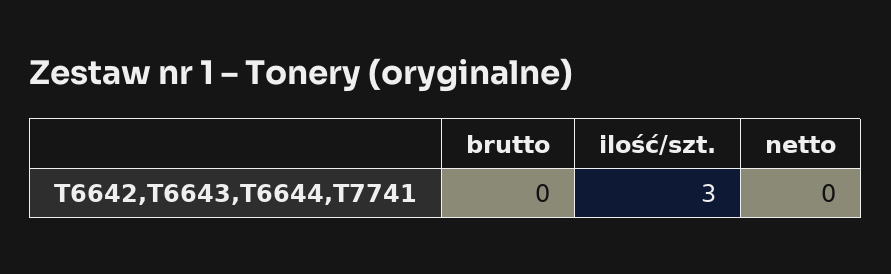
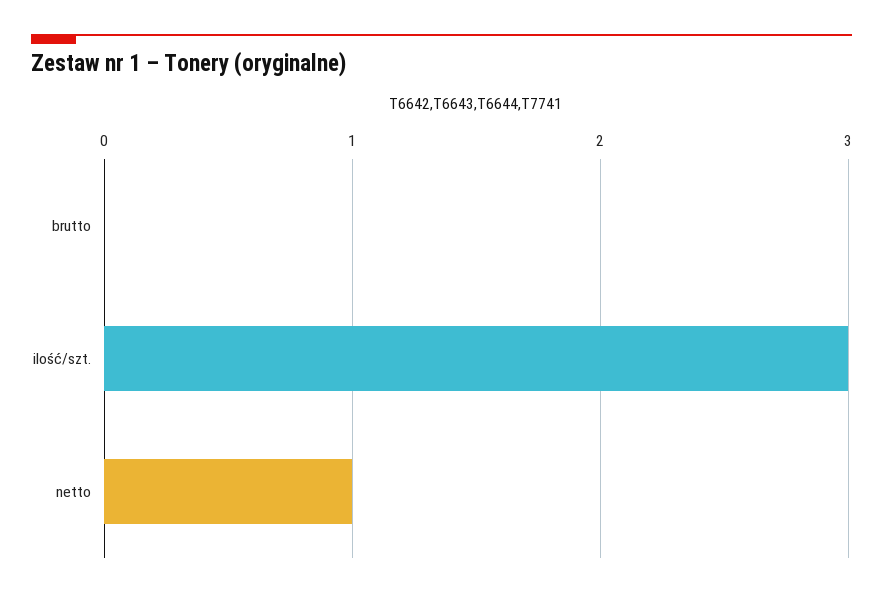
  {
    "brutto": 0,
    "ilość/szt.": 3,
-   "netto": 0
+   "netto": 1
  }

